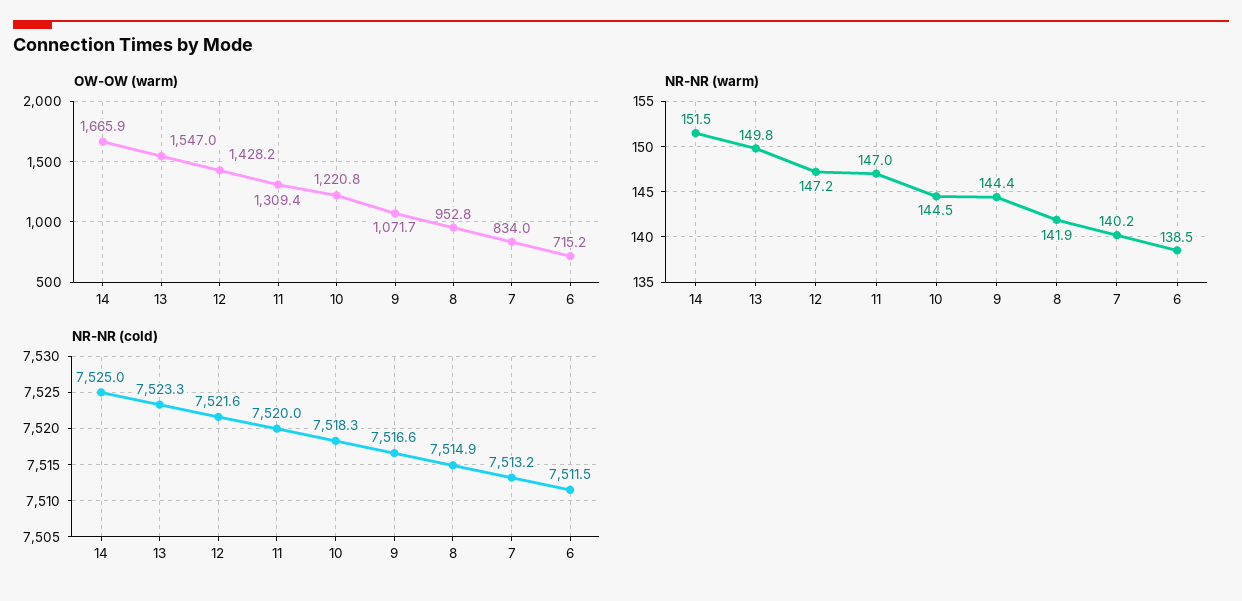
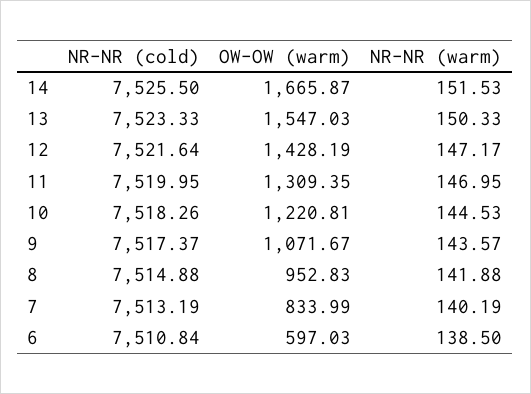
  {
    "OW-OW (warm)": {
      "14": 1665.87,
      "13": 1547.03,
      "12": 1428.19,
      "11": 1309.35,
      "10": 1220.81,
      "9": 1071.67,
      "8": 952.83,
      "7": 833.99,
-     "6": 715.2
+     "6": 597.03
    },
    "NR-NR (warm)": {
      "14": 151.53,
-     "13": 149.8,
+     "13": 150.33,
      "12": 147.17,
      "11": 146.95,
      "10": 144.53,
-     "9": 144.4,
+     "9": 143.57,
      "8": 141.88,
      "7": 140.19,
      "6": 138.5
    },
    "NR-NR (cold)": {
-     "14": 7525,
+     "14": 7525.5,
      "13": 7523.33,
      "12": 7521.64,
      "11": 7519.95,
      "10": 7518.26,
-     "9": 7516.6,
+     "9": 7517.37,
      "8": 7514.88,
      "7": 7513.19,
-     "6": 7511.5
+     "6": 7510.84
    }
  }

